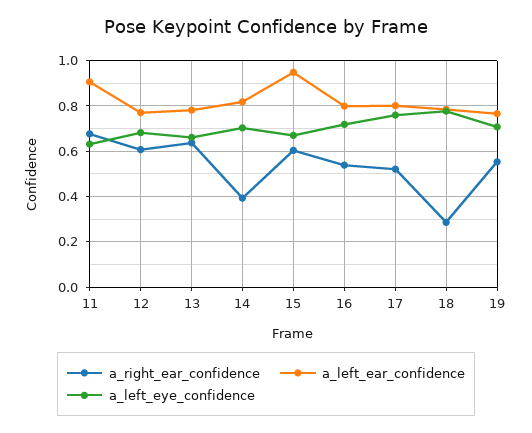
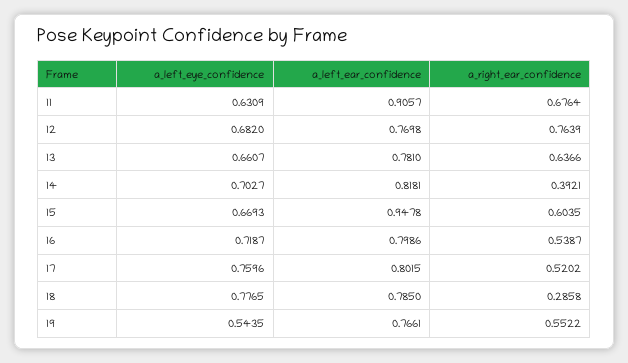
  {
    "a_right_ear_confidence": {
      "11": 0.6764,
-     "12": 0.6,
+     "12": 0.7639,
      "13": 0.6366,
      "14": 0.3921,
      "15": 0.6035,
      "16": 0.5387,
      "17": 0.5202,
      "18": 0.2858,
      "19": 0.5522
    },
    "a_left_ear_confidence": {
      "11": 0.9057,
      "12": 0.7698,
      "13": 0.781,
      "14": 0.8181,
      "15": 0.9478,
      "16": 0.7986,
      "17": 0.8015,
      "18": 0.785,
      "19": 0.7661
    },
    "a_left_eye_confidence": {
      "11": 0.6309,
      "12": 0.682,
      "13": 0.6607,
      "14": 0.7027,
      "15": 0.6693,
      "16": 0.7187,
      "17": 0.7596,
      "18": 0.7765,
-     "19": 0.7
+     "19": 0.5435
    }
  }

